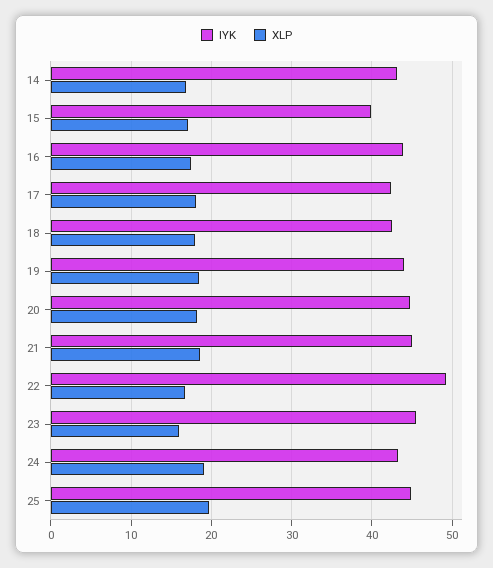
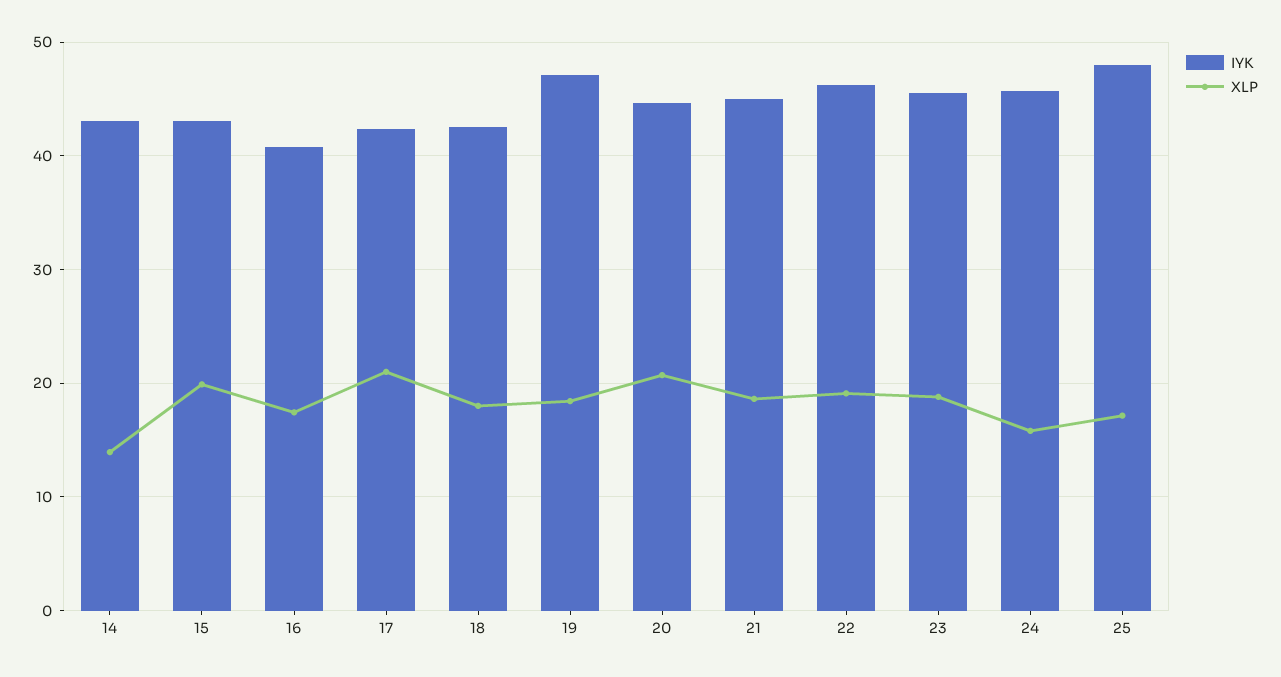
  {
    "IYK": {
      "14": 43,
-     "15": 40,
+     "15": 43,
-     "16": 44,
+     "16": 41,
      "17": 42,
      "18": 43,
-     "19": 44,
+     "19": 47,
      "20": 45,
      "21": 45,
-     "22": 49,
+     "22": 46,
      "23": 45,
-     "24": 43,
+     "24": 46,
-     "25": 45
+     "25": 48
    },
    "XLP": {
-     "14": 17,
+     "14": 14,
-     "15": 17,
+     "15": 20,
      "16": 17,
-     "17": 18,
+     "17": 21,
      "18": 18,
      "19": 18,
-     "20": 18,
+     "20": 21,
      "21": 19,
-     "22": 17,
+     "22": 19,
-     "23": 16,
+     "23": 19,
-     "24": 19,
+     "24": 16,
-     "25": 20
+     "25": 17
    }
  }

